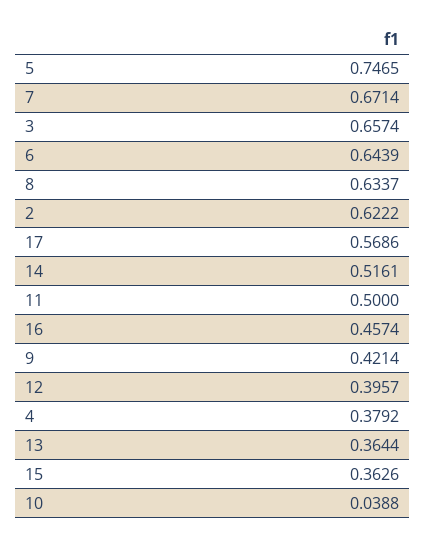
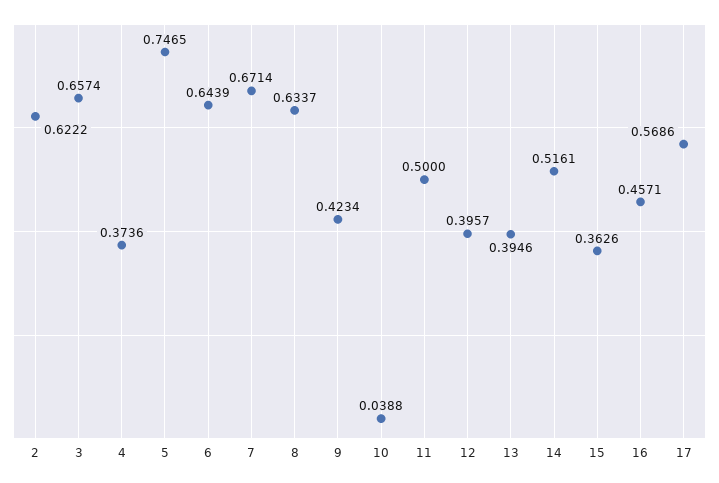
  {
    "5": 0.7465,
    "7": 0.6714,
    "3": 0.6574,
    "6": 0.6439,
    "8": 0.6337,
    "2": 0.6222,
    "17": 0.5686,
    "14": 0.5161,
    "11": 0.5,
-   "16": 0.4574,
+   "16": 0.4571,
-   "9": 0.4214,
+   "9": 0.4234,
    "12": 0.3957,
-   "4": 0.3792,
+   "4": 0.3736,
-   "13": 0.3644,
+   "13": 0.3946,
    "15": 0.3626,
    "10": 0.0388
  }

